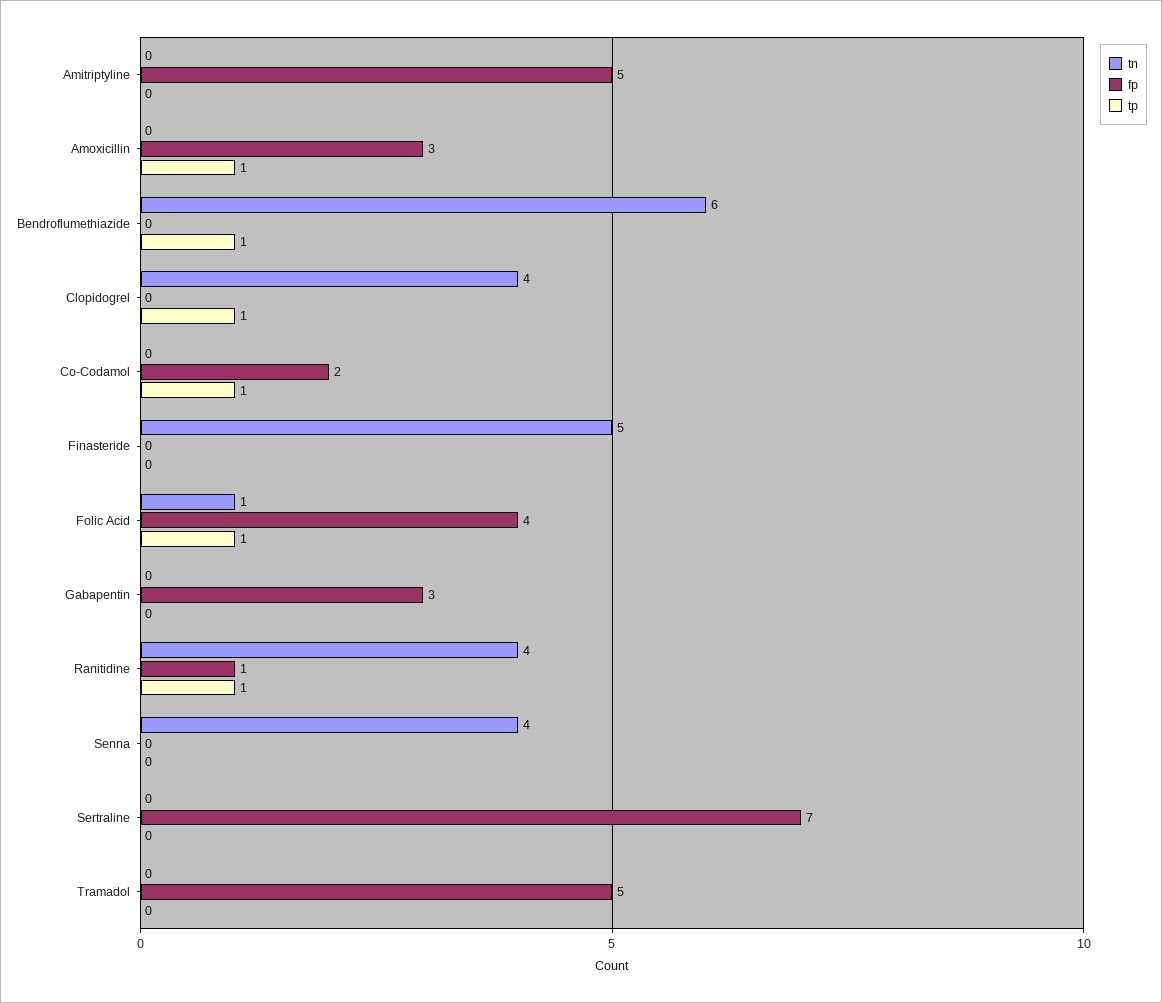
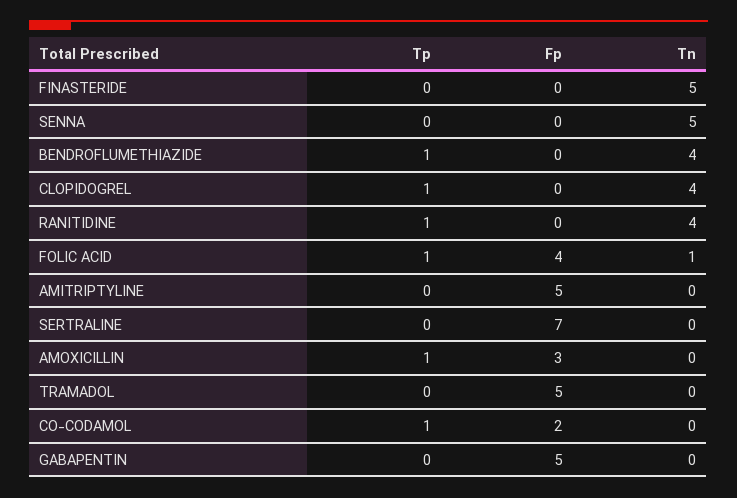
  {
    "tn": {
      "Amitriptyline": 0,
      "Amoxicillin": 0,
-     "Bendroflumethiazide": 6,
+     "Bendroflumethiazide": 4,
      "Clopidogrel": 4,
      "Co-Codamol": 0,
      "Finasteride": 5,
      "Folic Acid": 1,
      "Gabapentin": 0,
      "Ranitidine": 4,
-     "Senna": 4,
+     "Senna": 5,
      "Sertraline": 0,
      "Tramadol": 0
    },
    "fp": {
      "Amitriptyline": 5,
      "Amoxicillin": 3,
      "Bendroflumethiazide": 0,
      "Clopidogrel": 0,
      "Co-Codamol": 2,
      "Finasteride": 0,
      "Folic Acid": 4,
-     "Gabapentin": 3,
+     "Gabapentin": 5,
-     "Ranitidine": 1,
+     "Ranitidine": 0,
      "Senna": 0,
      "Sertraline": 7,
      "Tramadol": 5
    },
    "tp": {
      "Amitriptyline": 0,
      "Amoxicillin": 1,
      "Bendroflumethiazide": 1,
      "Clopidogrel": 1,
      "Co-Codamol": 1,
      "Finasteride": 0,
      "Folic Acid": 1,
      "Gabapentin": 0,
      "Ranitidine": 1,
      "Senna": 0,
      "Sertraline": 0,
      "Tramadol": 0
    }
  }

